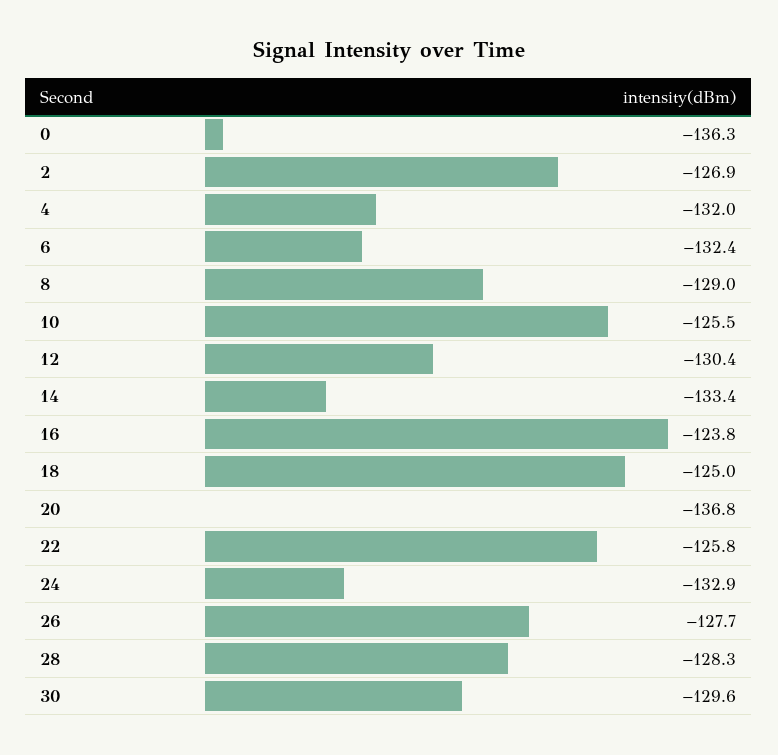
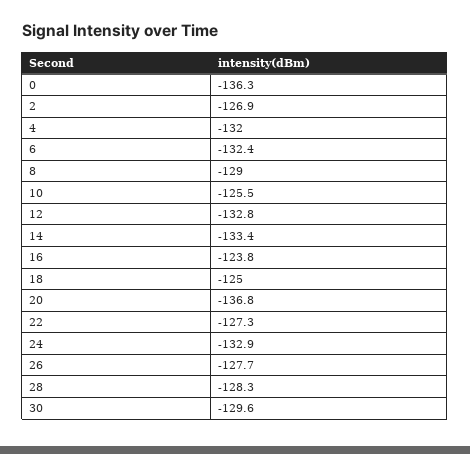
  {
    "0": -136.3,
    "2": -126.9,
    "4": -132,
    "6": -132.4,
    "8": -129,
    "10": -125.5,
-   "12": -130.4,
+   "12": -132.8,
    "14": -133.4,
    "16": -123.8,
    "18": -125,
    "20": -136.8,
-   "22": -125.8,
+   "22": -127.3,
    "24": -132.9,
    "26": -127.7,
    "28": -128.3,
    "30": -129.6
  }

